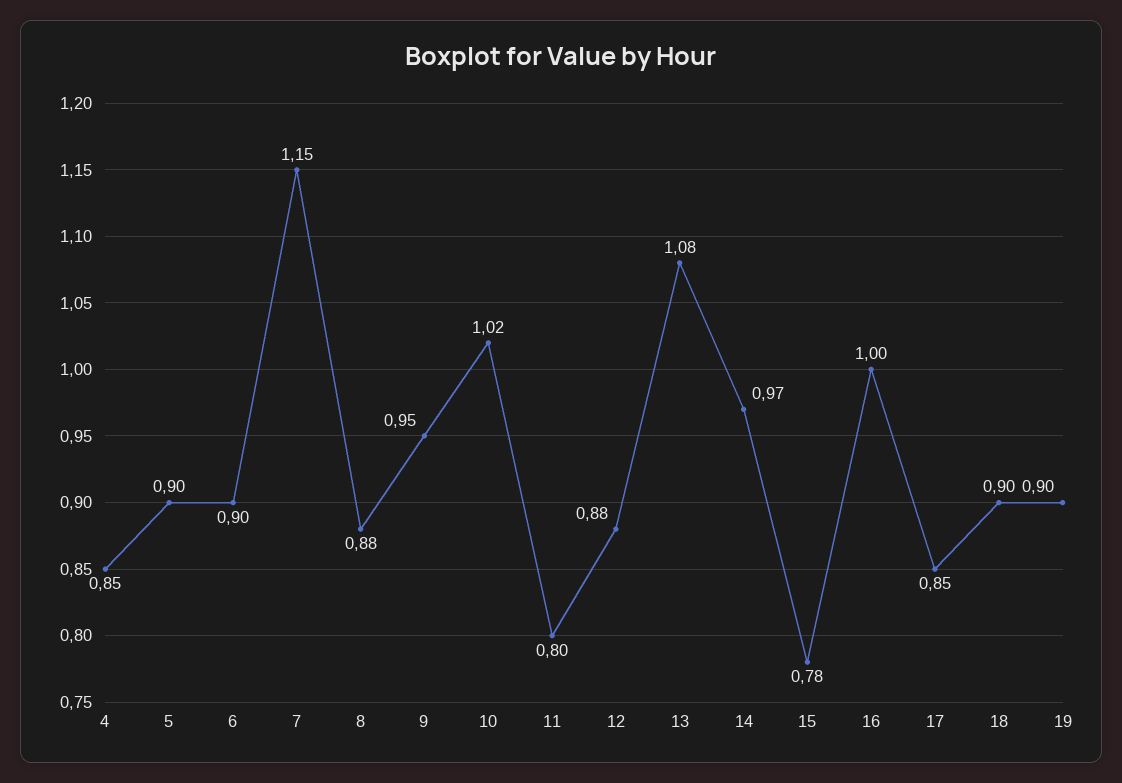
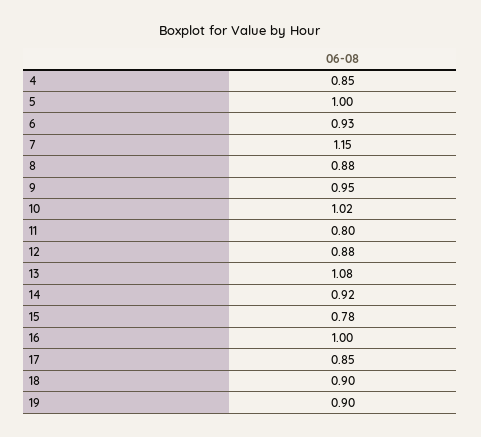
  {
    "4": 0.85,
-   "5": 0.9,
+   "5": 1,
-   "6": 0.9,
+   "6": 0.93,
    "7": 1.15,
    "8": 0.88,
    "9": 0.95,
    "10": 1.02,
    "11": 0.8,
    "12": 0.88,
    "13": 1.08,
-   "14": 0.97,
+   "14": 0.92,
    "15": 0.78,
    "16": 1,
    "17": 0.85,
    "18": 0.9,
    "19": 0.9
  }

